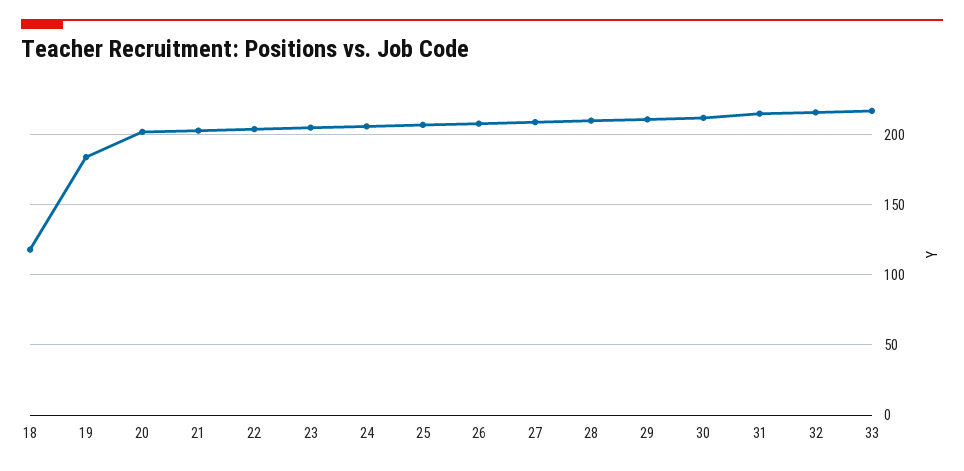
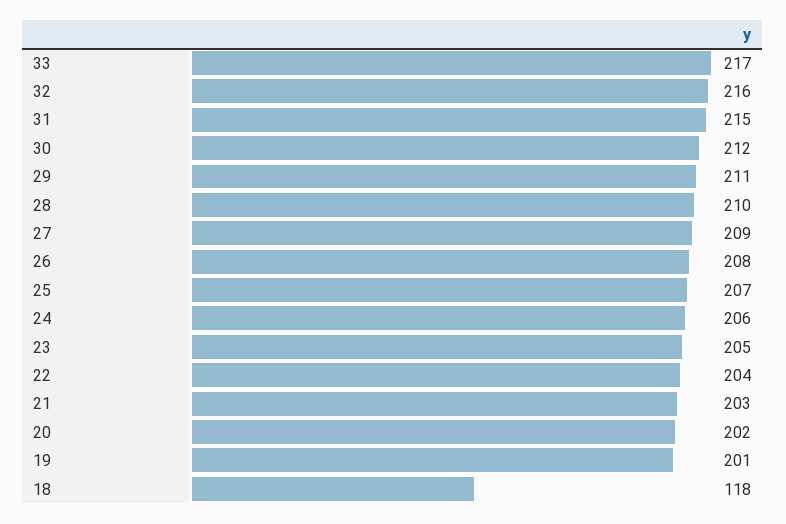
  {
    "18": 118,
-   "19": 185,
+   "19": 201,
    "20": 202,
    "21": 203,
    "22": 204,
    "23": 205,
    "24": 206,
    "25": 207,
    "26": 208,
    "27": 209,
    "28": 210,
    "29": 211,
    "30": 212,
    "31": 215,
    "32": 216,
    "33": 217
  }

